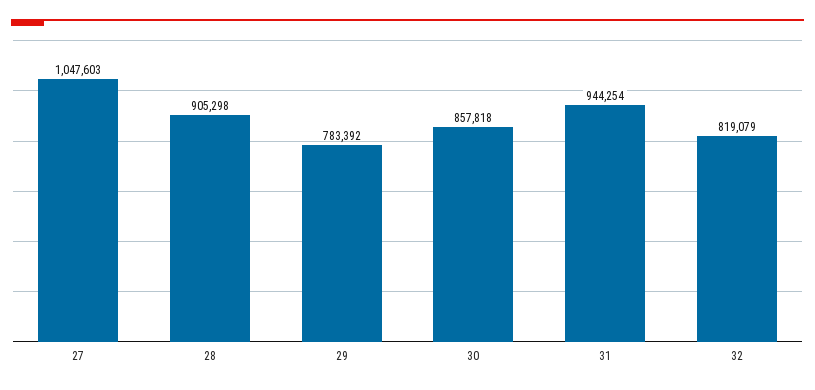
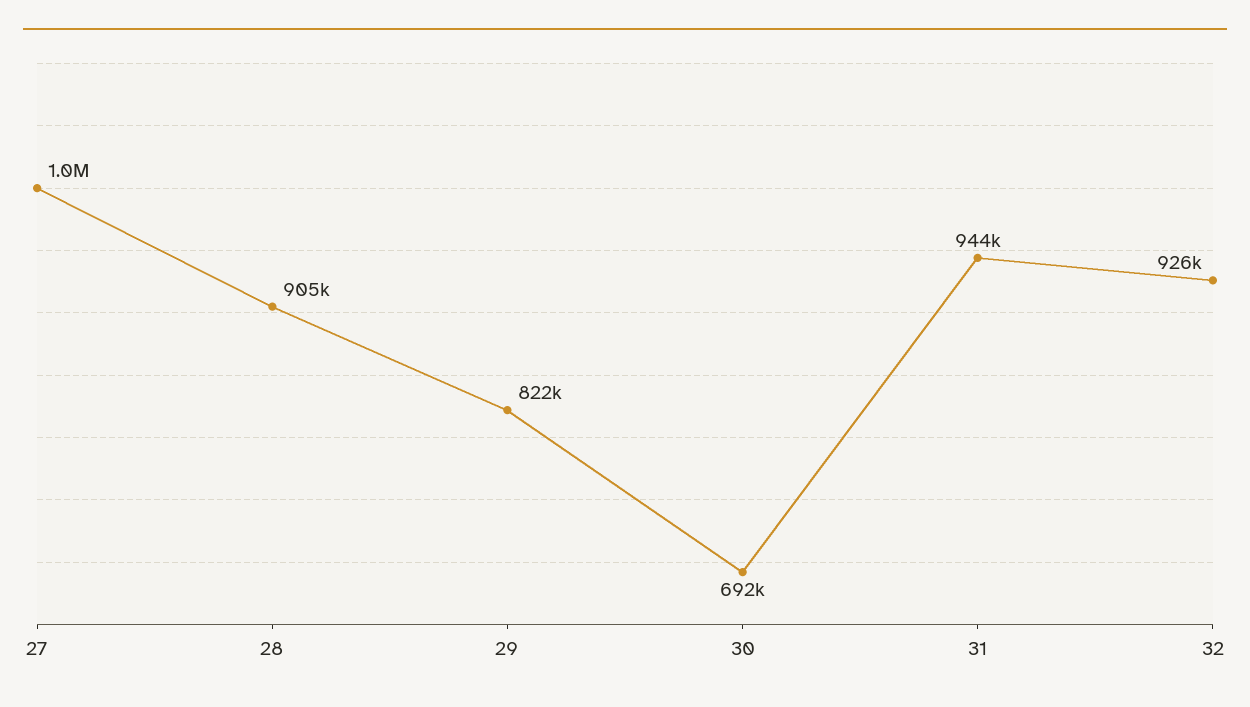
  {
    "27": 1047603,
    "28": 905298,
-   "29": 783392,
+   "29": 822000,
-   "30": 857818,
+   "30": 692000,
    "31": 944254,
-   "32": 819079
+   "32": 926000
  }

